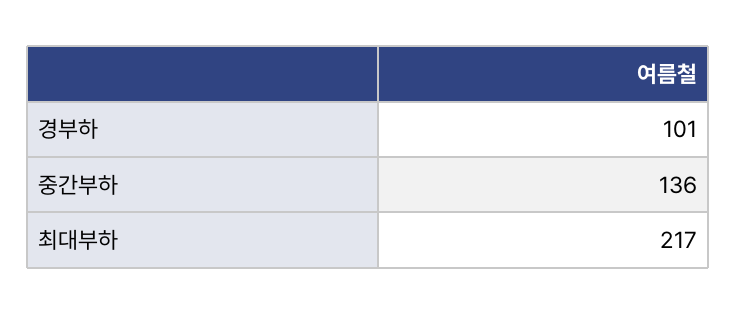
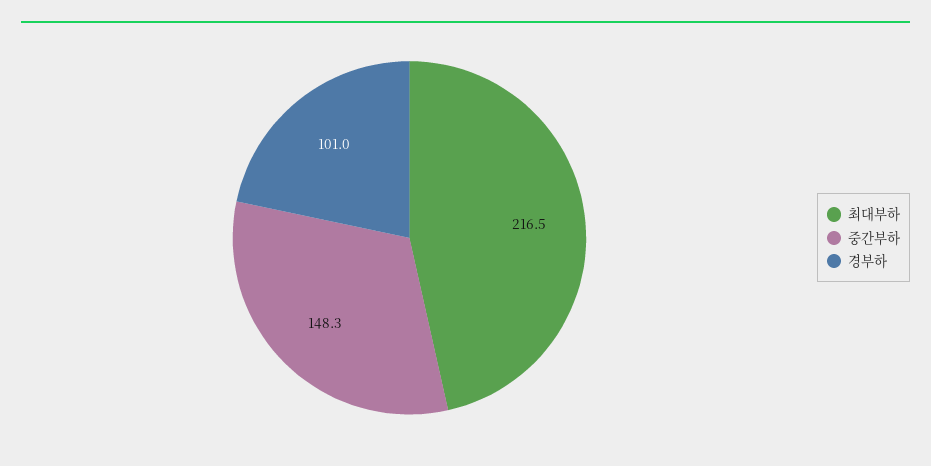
  {
    "경부하": 101,
-   "중간부하": 136,
+   "중간부하": 148.3,
    "최대부하": 216.5
  }

